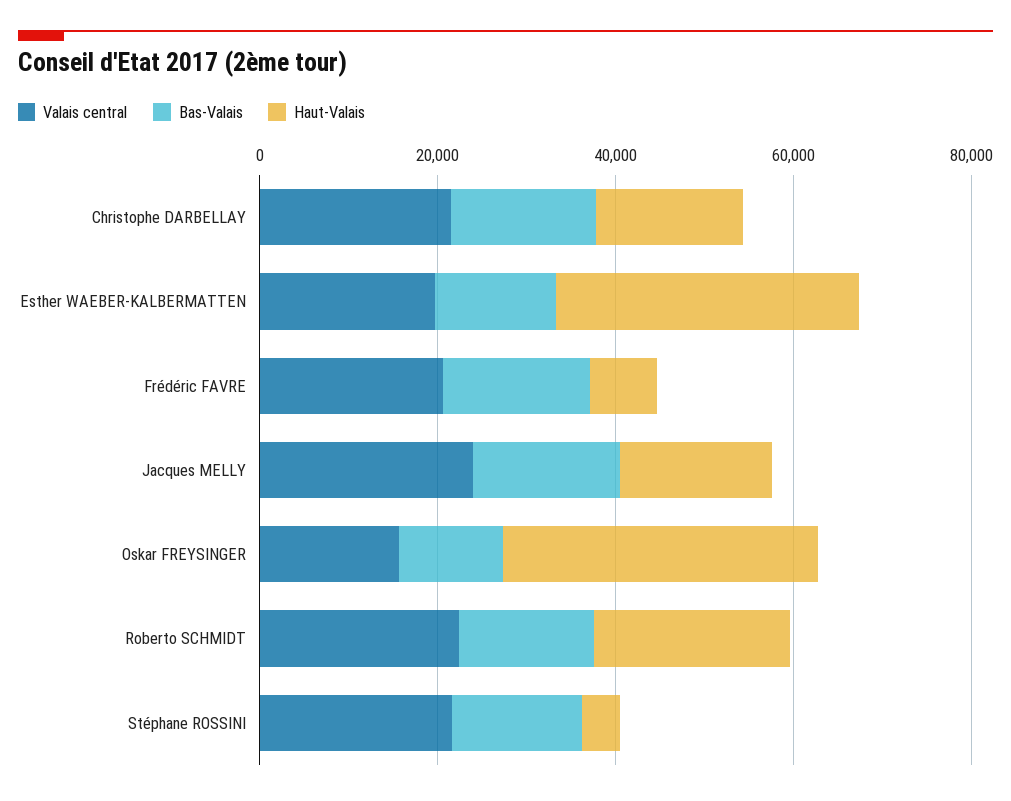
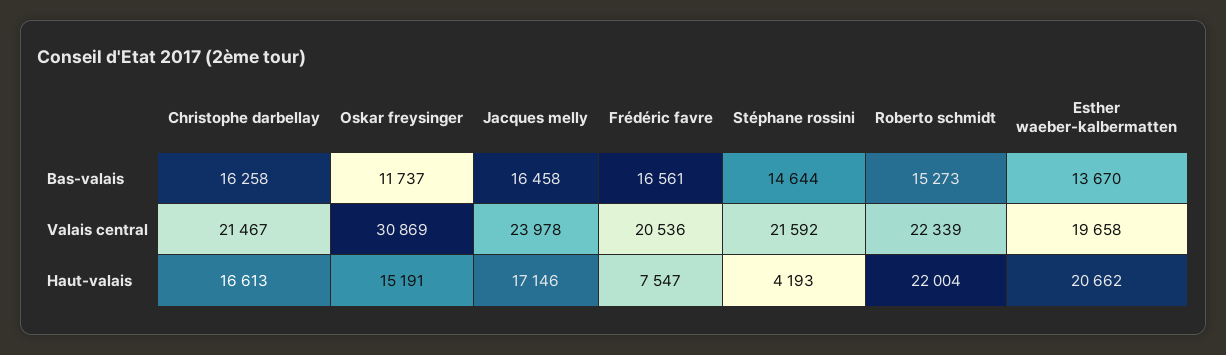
  {
    "Valais central": {
      "Christophe DARBELLAY": 21467,
      "Esther WAEBER-KALBERMATTEN": 19658,
      "Frédéric FAVRE": 20536,
      "Jacques MELLY": 23978,
-     "Oskar FREYSINGER": 15000,
+     "Oskar FREYSINGER": 30869,
      "Roberto SCHMIDT": 22339,
      "Stéphane ROSSINI": 21592
    },
    "Bas-Valais": {
      "Christophe DARBELLAY": 16258,
      "Esther WAEBER-KALBERMATTEN": 13670,
      "Frédéric FAVRE": 16561,
      "Jacques MELLY": 16458,
      "Oskar FREYSINGER": 11737,
      "Roberto SCHMIDT": 15273,
      "Stéphane ROSSINI": 14644
    },
    "Haut-Valais": {
      "Christophe DARBELLAY": 16613,
-     "Esther WAEBER-KALBERMATTEN": 35000,
+     "Esther WAEBER-KALBERMATTEN": 20662,
      "Frédéric FAVRE": 7547,
      "Jacques MELLY": 17146,
-     "Oskar FREYSINGER": 35000,
+     "Oskar FREYSINGER": 15191,
      "Roberto SCHMIDT": 22004,
      "Stéphane ROSSINI": 4193
    }
  }

